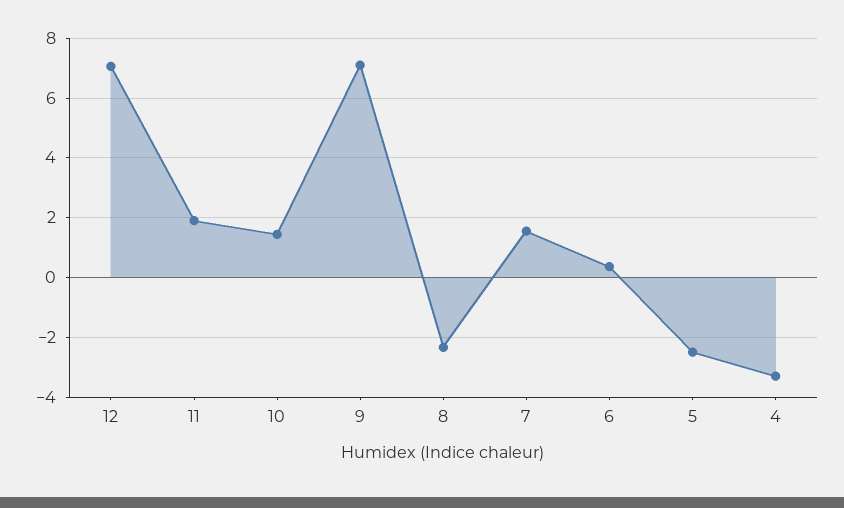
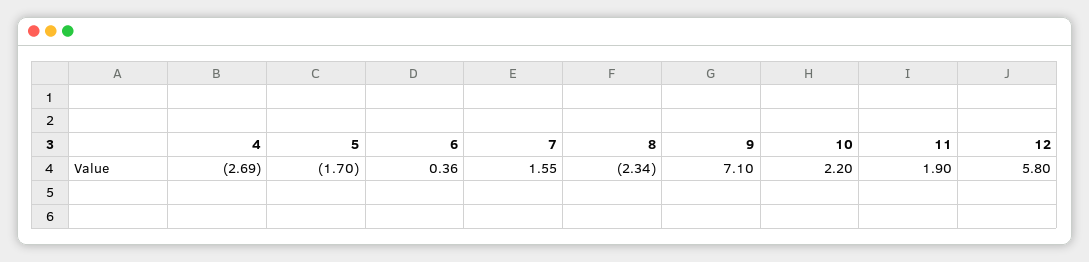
  {
-   "12": 7,
+   "12": 5.8,
    "11": 1.9,
-   "10": 1.5,
+   "10": 2.2,
    "9": 7.1,
    "8": -2.34,
    "7": 1.55,
    "6": 0.36,
-   "5": -2.5,
+   "5": -1.7,
-   "4": -3.25
+   "4": -2.69
  }

